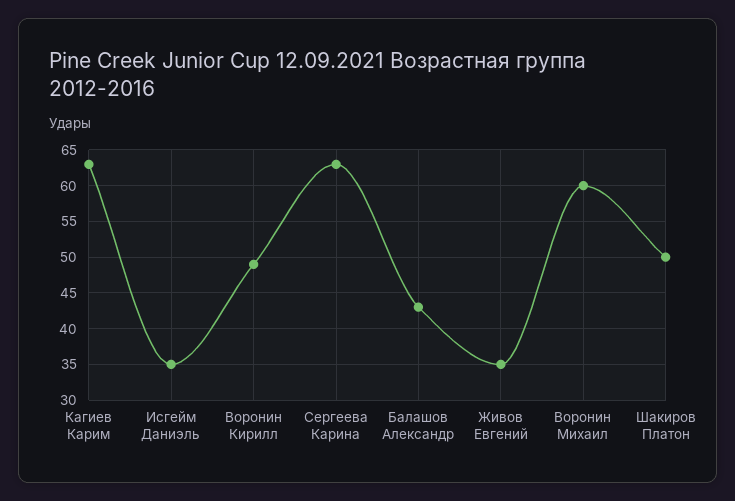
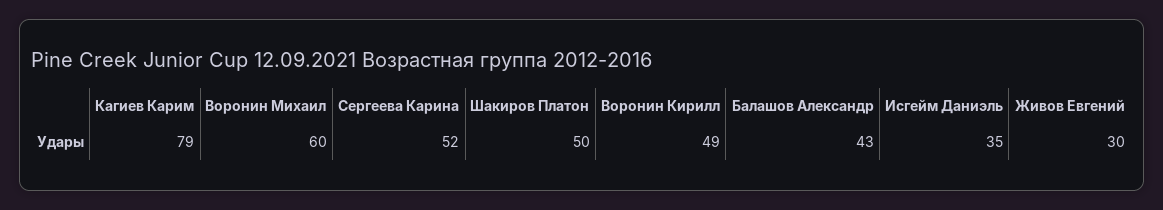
  {
-   "Кагиев Карим": 63,
+   "Кагиев Карим": 79,
    "Исгейм Даниэль": 35,
    "Воронин Кирилл": 49,
-   "Сергеева Карина": 63,
+   "Сергеева Карина": 52,
    "Балашов Александр": 43,
-   "Живов Евгений": 35,
+   "Живов Евгений": 30,
    "Воронин Михаил": 60,
    "Шакиров Платон": 50
  }

